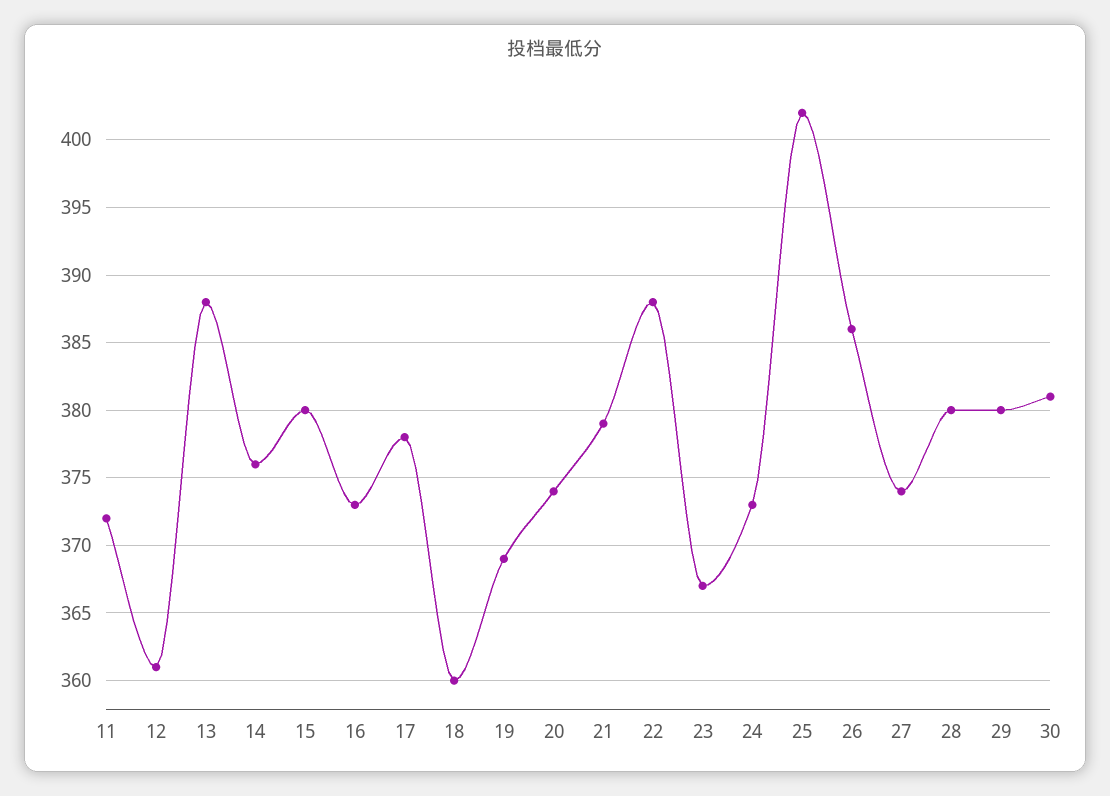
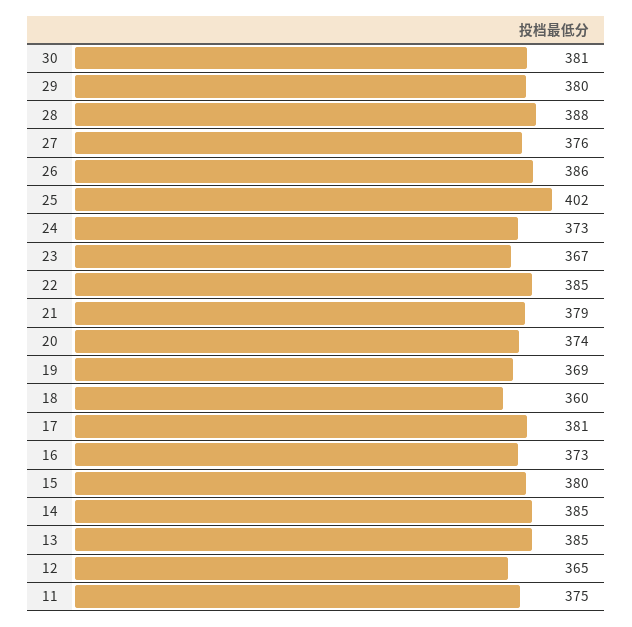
  {
-   "11": 372,
+   "11": 375,
-   "12": 361,
+   "12": 365,
-   "13": 388,
+   "13": 385,
-   "14": 376,
+   "14": 385,
    "15": 380,
    "16": 373,
-   "17": 378,
+   "17": 381,
    "18": 360,
    "19": 369,
    "20": 374,
    "21": 379,
-   "22": 388,
+   "22": 385,
    "23": 367,
    "24": 373,
    "25": 402,
    "26": 386,
-   "27": 374,
+   "27": 376,
-   "28": 380,
+   "28": 388,
    "29": 380,
    "30": 381
  }

